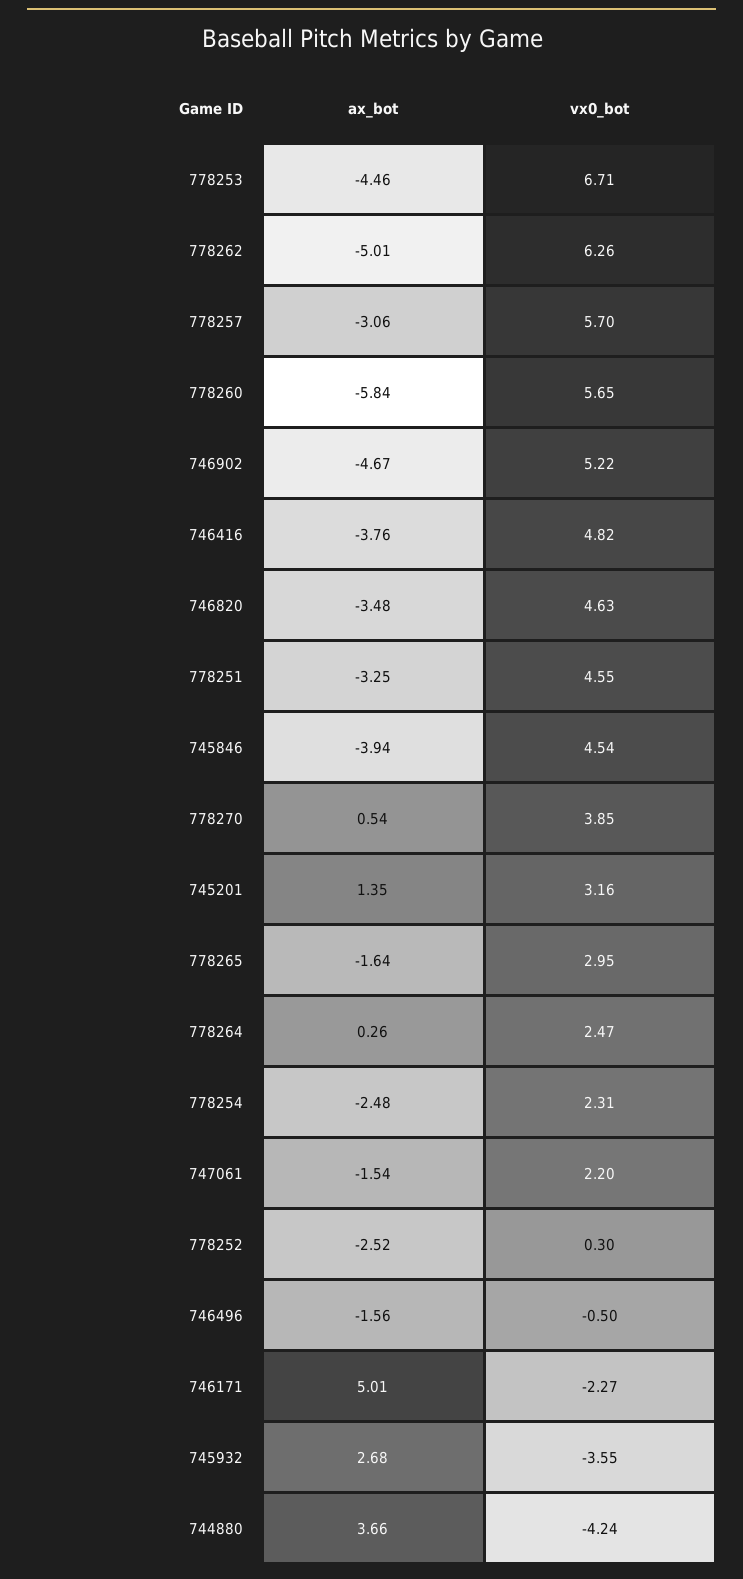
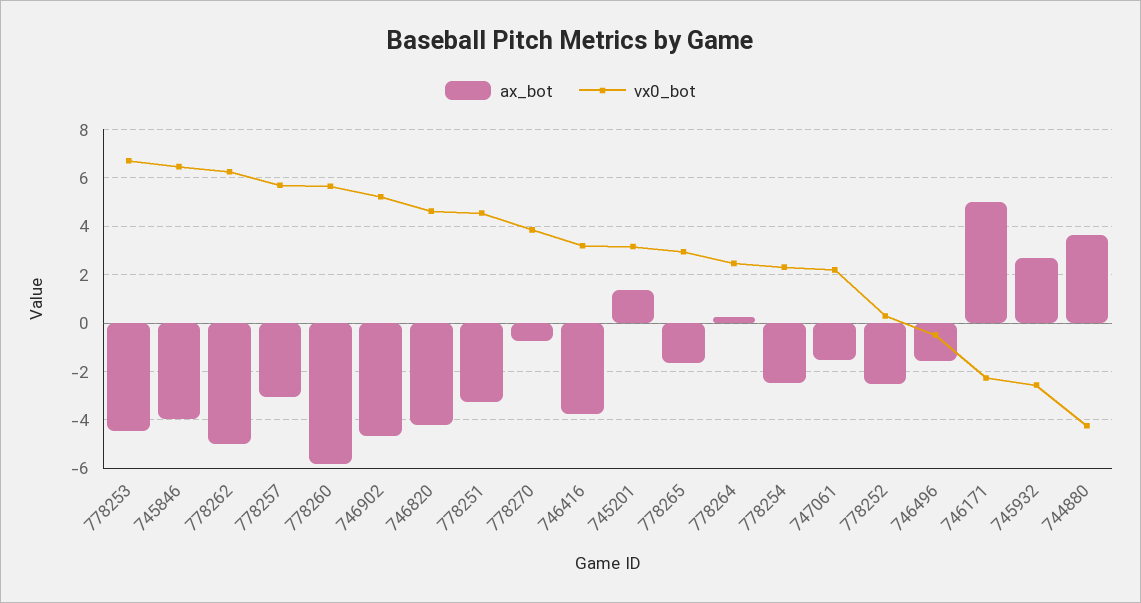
  {
    "ax_bot": {
      "778253": -4.46,
      "778262": -5.01,
      "778257": -3.06,
      "778260": -5.84,
      "746902": -4.67,
      "746416": -3.76,
-     "746820": -3.48,
+     "746820": -4.25,
      "778251": -3.25,
      "745846": -3.94,
-     "778270": 0.54,
+     "778270": -0.75,
      "745201": 1.35,
      "778265": -1.64,
      "778264": 0.26,
      "778254": -2.48,
      "747061": -1.54,
      "778252": -2.52,
      "746496": -1.56,
      "746171": 5.01,
      "745932": 2.68,
      "744880": 3.66
    },
    "vx0_bot": {
      "778253": 6.71,
      "778262": 6.26,
      "778257": 5.7,
      "778260": 5.65,
      "746902": 5.22,
-     "746416": 4.82,
+     "746416": 3.25,
      "746820": 4.63,
      "778251": 4.55,
-     "745846": 4.54,
+     "745846": 6.5,
      "778270": 3.85,
      "745201": 3.16,
      "778265": 2.95,
      "778264": 2.47,
      "778254": 2.31,
      "747061": 2.2,
      "778252": 0.3,
      "746496": -0.5,
      "746171": -2.27,
-     "745932": -3.55,
+     "745932": -2.5,
      "744880": -4.24
    }
  }

